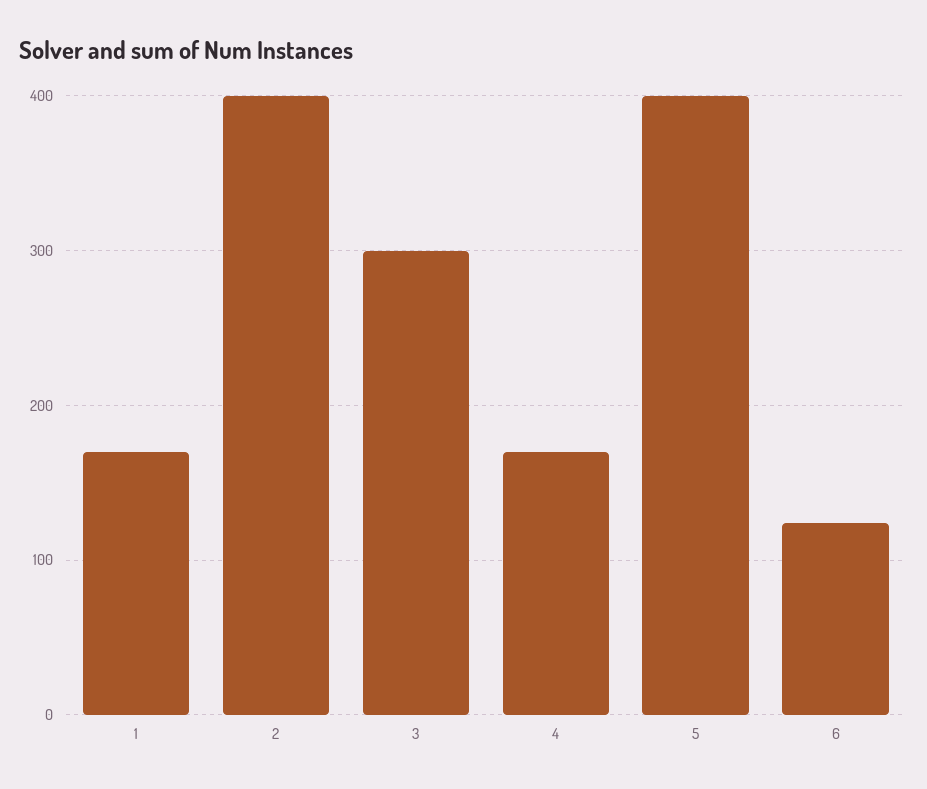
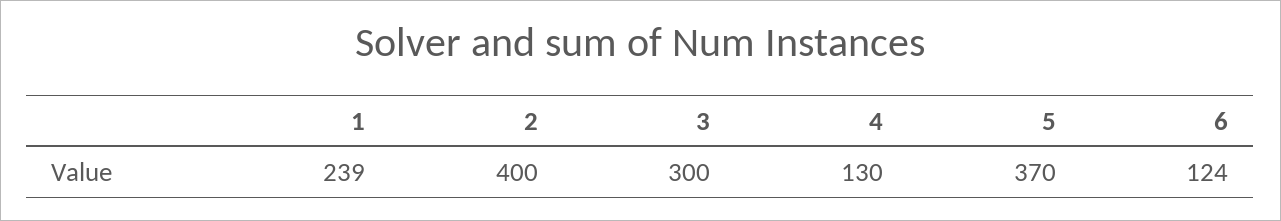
  {
-   "1": 170,
+   "1": 239,
    "2": 400,
    "3": 300,
-   "4": 170,
+   "4": 130,
-   "5": 400,
+   "5": 370,
    "6": 124
  }

